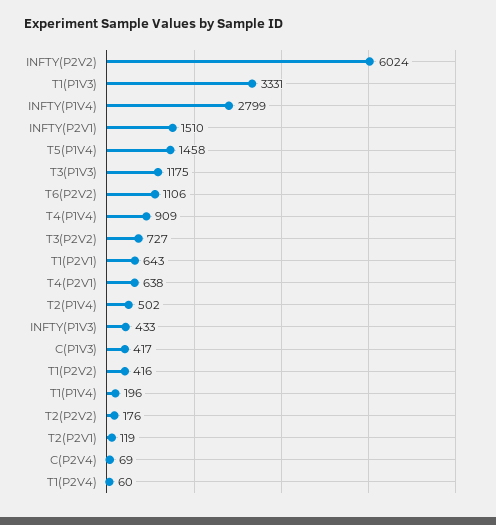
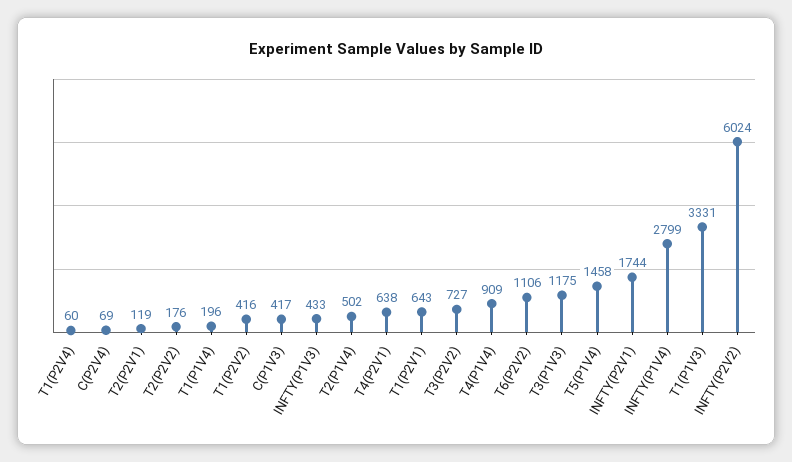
  {
    "INFTY(P2V2)": 6024,
    "T1(P1V3)": 3331,
    "INFTY(P1V4)": 2799,
-   "INFTY(P2V1)": 1510,
+   "INFTY(P2V1)": 1744,
    "T5(P1V4)": 1458,
    "T3(P1V3)": 1175,
    "T6(P2V2)": 1106,
    "T4(P1V4)": 909,
    "T3(P2V2)": 727,
    "T1(P2V1)": 643,
    "T4(P2V1)": 638,
    "T2(P1V4)": 502,
    "INFTY(P1V3)": 433,
    "C(P1V3)": 417,
    "T1(P2V2)": 416,
    "T1(P1V4)": 196,
    "T2(P2V2)": 176,
    "T2(P2V1)": 119,
    "C(P2V4)": 69,
    "T1(P2V4)": 60
  }

